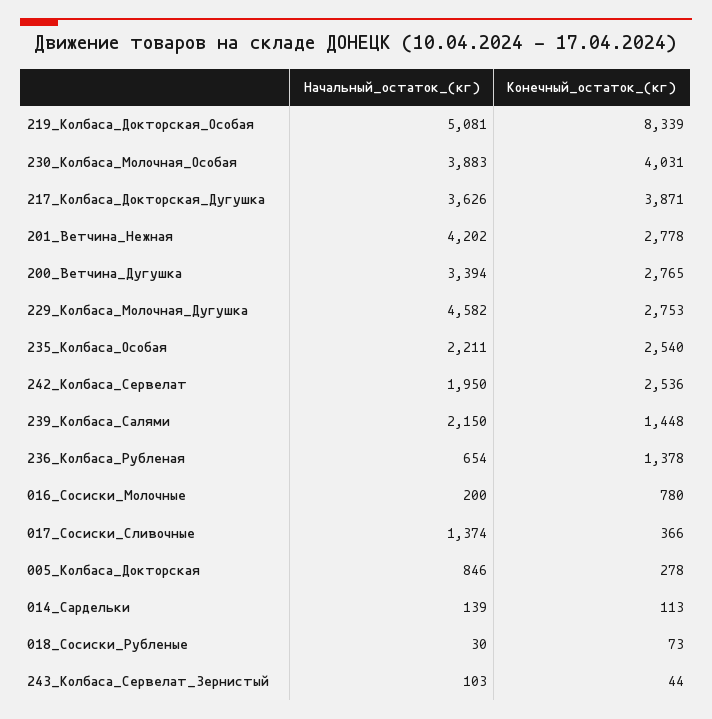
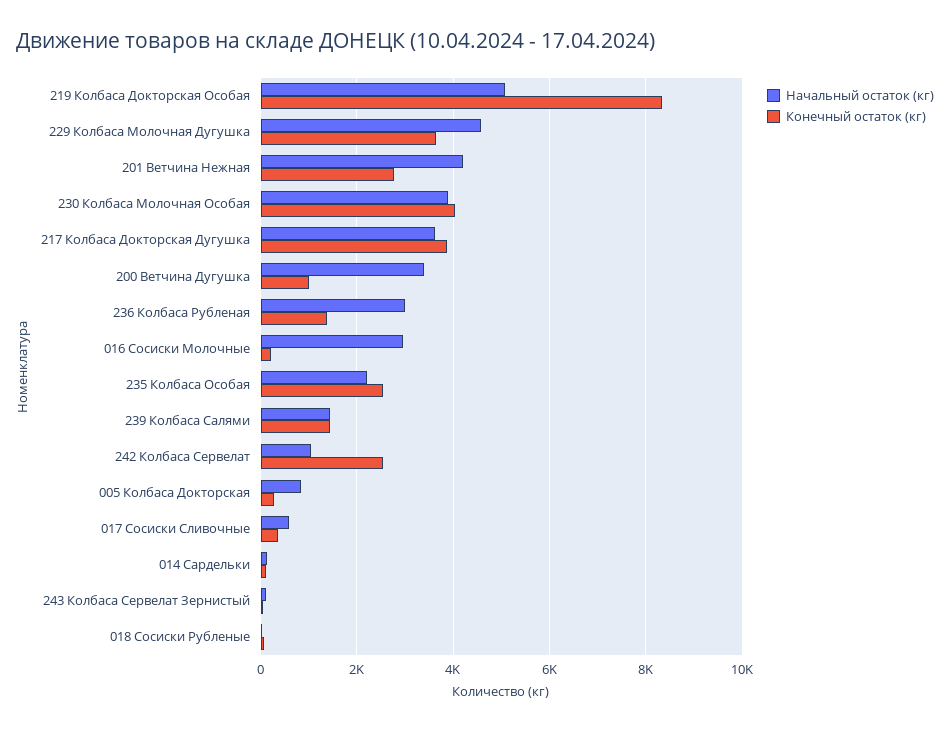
  {
    "Начальный_остаток_(кг)": {
      "219_Колбаса_Докторская_Особая": 5081,
      "230_Колбаса_Молочная_Особая": 3883,
      "217_Колбаса_Докторская_Дугушка": 3626,
      "201_Ветчина_Нежная": 4202,
      "200_Ветчина_Дугушка": 3394,
      "229_Колбаса_Молочная_Дугушка": 4582,
      "235_Колбаса_Особая": 2211,
-     "242_Колбаса_Сервелат": 1950,
+     "242_Колбаса_Сервелат": 1000,
-     "239_Колбаса_Салями": 2150,
+     "239_Колбаса_Салями": 1400,
-     "236_Колбаса_Рубленая": 654,
+     "236_Колбаса_Рубленая": 3000,
-     "016_Сосиски_Молочные": 200,
+     "016_Сосиски_Молочные": 3000,
-     "017_Сосиски_Сливочные": 1374,
+     "017_Сосиски_Сливочные": 600,
      "005_Колбаса_Докторская": 846,
      "014_Сардельки": 139,
      "018_Сосиски_Рубленые": 30,
      "243_Колбаса_Сервелат_Зернистый": 103
    },
    "Конечный_остаток_(кг)": {
      "219_Колбаса_Докторская_Особая": 8339,
      "230_Колбаса_Молочная_Особая": 4031,
      "217_Колбаса_Докторская_Дугушка": 3871,
      "201_Ветчина_Нежная": 2778,
-     "200_Ветчина_Дугушка": 2765,
+     "200_Ветчина_Дугушка": 1000,
-     "229_Колбаса_Молочная_Дугушка": 2753,
+     "229_Колбаса_Молочная_Дугушка": 3600,
      "235_Колбаса_Особая": 2540,
      "242_Колбаса_Сервелат": 2536,
      "239_Колбаса_Салями": 1448,
      "236_Колбаса_Рубленая": 1378,
-     "016_Сосиски_Молочные": 780,
+     "016_Сосиски_Молочные": 200,
      "017_Сосиски_Сливочные": 366,
      "005_Колбаса_Докторская": 278,
      "014_Сардельки": 113,
      "018_Сосиски_Рубленые": 73,
      "243_Колбаса_Сервелат_Зернистый": 44
    }
  }

